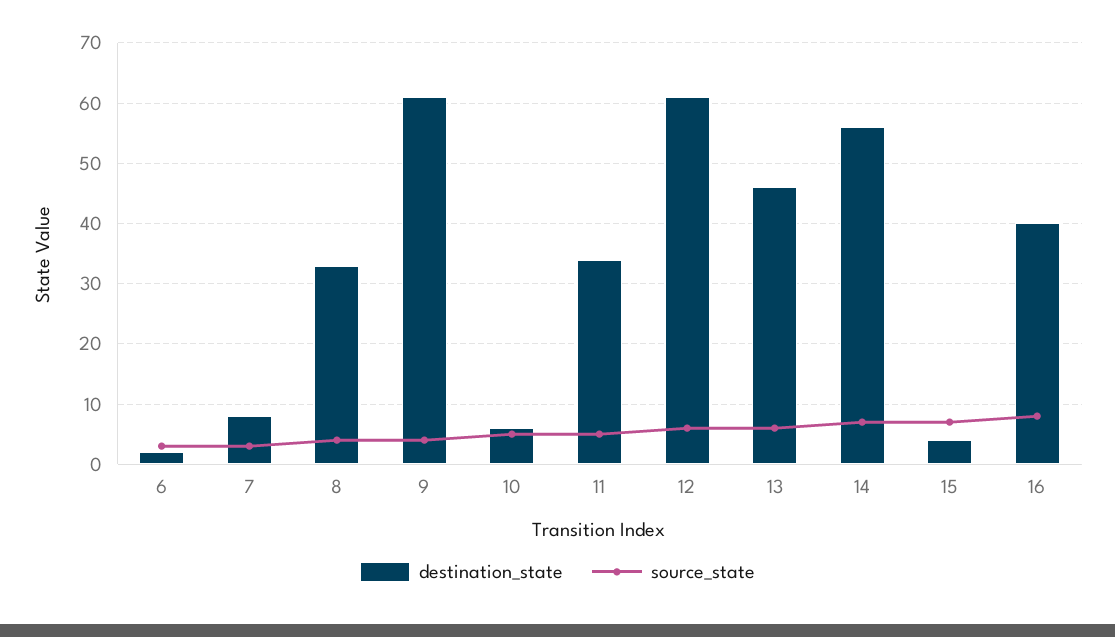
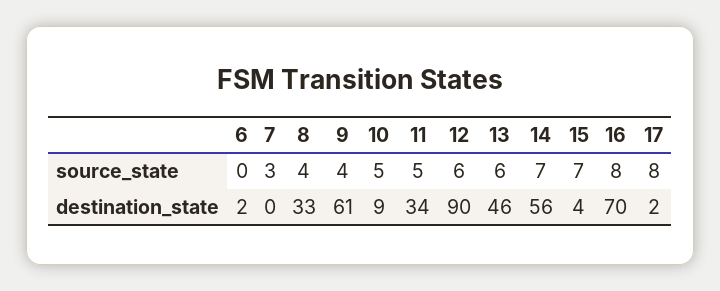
  {
    "destination_state": {
      "6": 2,
-     "7": 8,
+     "7": 0,
      "8": 33,
      "9": 61,
-     "10": 6,
+     "10": 9,
      "11": 34,
-     "12": 61,
+     "12": 90,
      "13": 46,
      "14": 56,
      "15": 4,
-     "16": 40
+     "16": 70,
+     "17": 2
    },
    "source_state": {
-     "6": 3,
+     "6": 0,
      "7": 3,
      "8": 4,
      "9": 4,
      "10": 5,
      "11": 5,
      "12": 6,
      "13": 6,
      "14": 7,
      "15": 7,
-     "16": 8
+     "16": 8,
+     "17": 8
    }
  }

